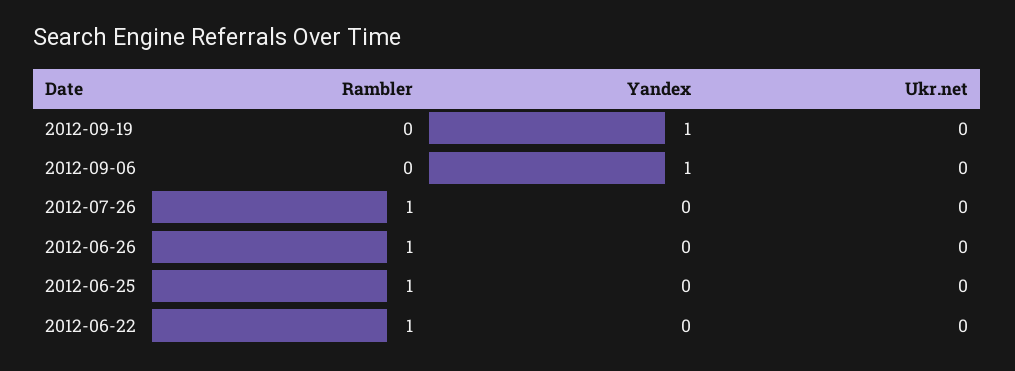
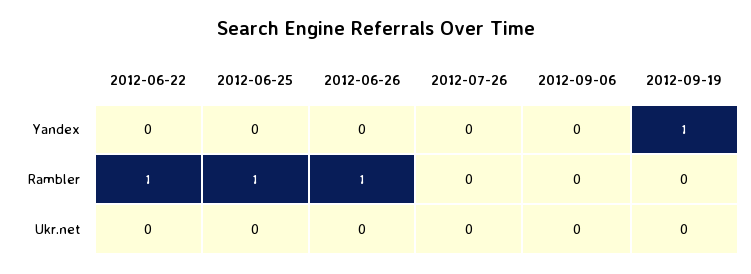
  {
    "Rambler": {
      "2012-09-19": 0,
      "2012-09-06": 0,
-     "2012-07-26": 1,
+     "2012-07-26": 0,
      "2012-06-26": 1,
      "2012-06-25": 1,
      "2012-06-22": 1
    },
    "Yandex": {
      "2012-09-19": 1,
-     "2012-09-06": 1,
+     "2012-09-06": 0,
      "2012-07-26": 0,
      "2012-06-26": 0,
      "2012-06-25": 0,
      "2012-06-22": 0
    },
    "Ukr.net": {
      "2012-09-19": 0,
      "2012-09-06": 0,
      "2012-07-26": 0,
      "2012-06-26": 0,
      "2012-06-25": 0,
      "2012-06-22": 0
    }
  }

